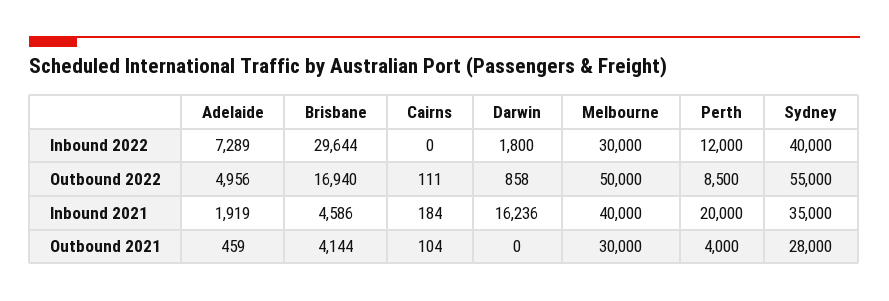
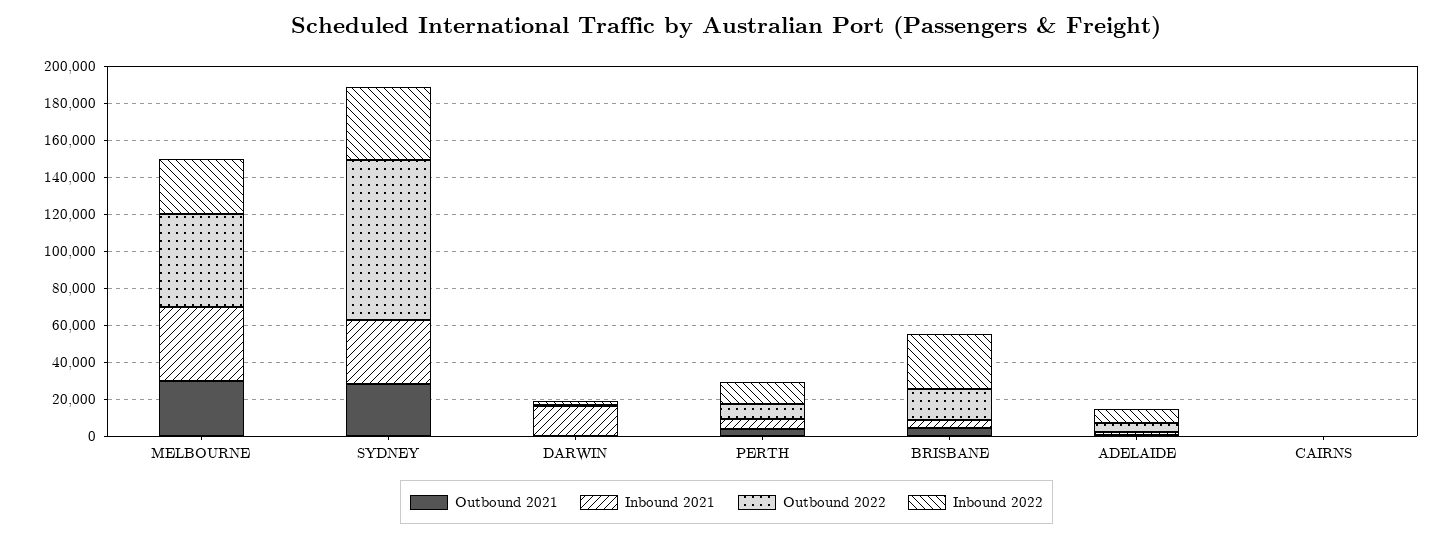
  {
    "Inbound 2022": {
      "Adelaide": 7289,
      "Brisbane": 29644,
      "Cairns": 0,
      "Darwin": 1800,
      "Melbourne": 30000,
      "Perth": 12000,
      "Sydney": 40000
    },
    "Outbound 2022": {
      "Adelaide": 4956,
      "Brisbane": 16940,
      "Cairns": 111,
      "Darwin": 858,
      "Melbourne": 50000,
      "Perth": 8500,
-     "Sydney": 55000
+     "Sydney": 85000
    },
    "Inbound 2021": {
      "Adelaide": 1919,
      "Brisbane": 4586,
      "Cairns": 184,
      "Darwin": 16236,
      "Melbourne": 40000,
-     "Perth": 20000,
+     "Perth": 5000,
      "Sydney": 35000
    },
    "Outbound 2021": {
      "Adelaide": 459,
      "Brisbane": 4144,
      "Cairns": 104,
      "Darwin": 0,
      "Melbourne": 30000,
      "Perth": 4000,
      "Sydney": 28000
    }
  }

